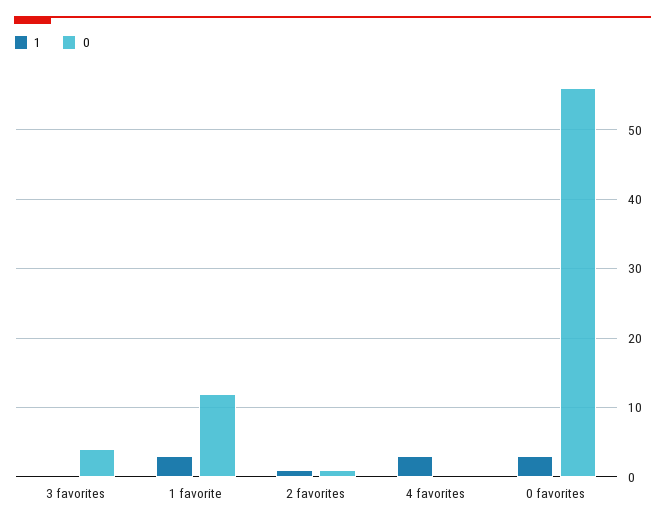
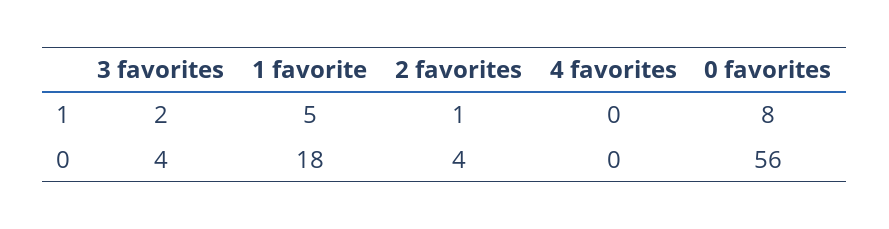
  {
    "1": {
-     "3 favorites": 0,
+     "3 favorites": 2,
-     "1 favorite": 3,
+     "1 favorite": 5,
      "2 favorites": 1,
-     "4 favorites": 3,
+     "4 favorites": 0,
-     "0 favorites": 3
+     "0 favorites": 8
    },
    "0": {
      "3 favorites": 4,
-     "1 favorite": 12,
+     "1 favorite": 18,
-     "2 favorites": 1,
+     "2 favorites": 4,
      "4 favorites": 0,
      "0 favorites": 56
    }
  }

